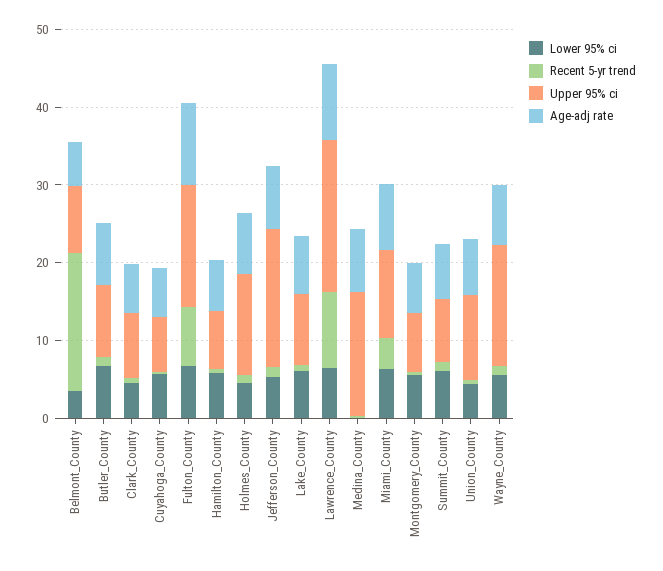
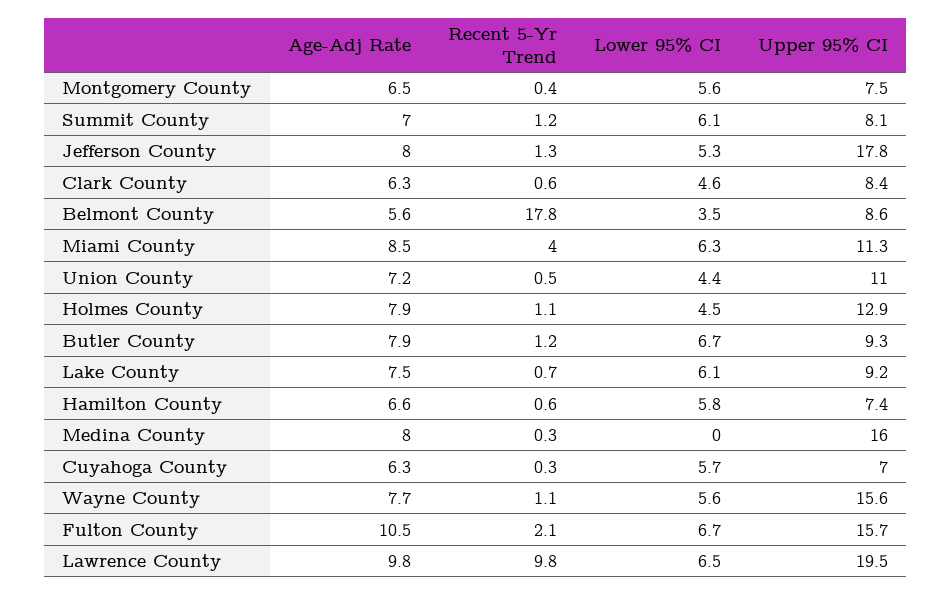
  {
    "Lower 95% ci": {
      "Belmont_County": 3.5,
      "Butler_County": 6.7,
      "Clark_County": 4.6,
      "Cuyahoga_County": 5.7,
      "Fulton_County": 6.7,
      "Hamilton_County": 5.8,
      "Holmes_County": 4.5,
      "Jefferson_County": 5.3,
      "Lake_County": 6.1,
      "Lawrence_County": 6.5,
      "Medina_County": 0,
      "Miami_County": 6.3,
      "Montgomery_County": 5.6,
      "Summit_County": 6.1,
      "Union_County": 4.4,
      "Wayne_County": 5.6
    },
    "Recent 5-yr trend": {
      "Belmont_County": 17.8,
      "Butler_County": 1.2,
      "Clark_County": 0.6,
      "Cuyahoga_County": 0.3,
-     "Fulton_County": 8,
+     "Fulton_County": 2.1,
      "Hamilton_County": 0.6,
      "Holmes_County": 1.1,
      "Jefferson_County": 1.3,
      "Lake_County": 0.7,
      "Lawrence_County": 9.8,
      "Medina_County": 0.3,
      "Miami_County": 4,
      "Montgomery_County": 0.4,
      "Summit_County": 1.2,
      "Union_County": 0.5,
      "Wayne_County": 1.1
    },
    "Upper 95% ci": {
      "Belmont_County": 8.6,
      "Butler_County": 9.3,
      "Clark_County": 8.4,
      "Cuyahoga_County": 7,
      "Fulton_County": 15.7,
      "Hamilton_County": 7.4,
      "Holmes_County": 12.9,
      "Jefferson_County": 17.8,
      "Lake_County": 9.2,
      "Lawrence_County": 19.5,
      "Medina_County": 16,
      "Miami_County": 11.3,
      "Montgomery_County": 7.5,
      "Summit_County": 8.1,
      "Union_County": 11,
      "Wayne_County": 15.6
    },
    "Age-adj rate": {
      "Belmont_County": 5.6,
      "Butler_County": 7.9,
      "Clark_County": 6.3,
      "Cuyahoga_County": 6.3,
      "Fulton_County": 10.5,
      "Hamilton_County": 6.6,
      "Holmes_County": 7.9,
      "Jefferson_County": 8,
      "Lake_County": 7.5,
      "Lawrence_County": 9.8,
      "Medina_County": 8,
      "Miami_County": 8.5,
      "Montgomery_County": 6.5,
      "Summit_County": 7,
      "Union_County": 7.2,
      "Wayne_County": 7.7
    }
  }

